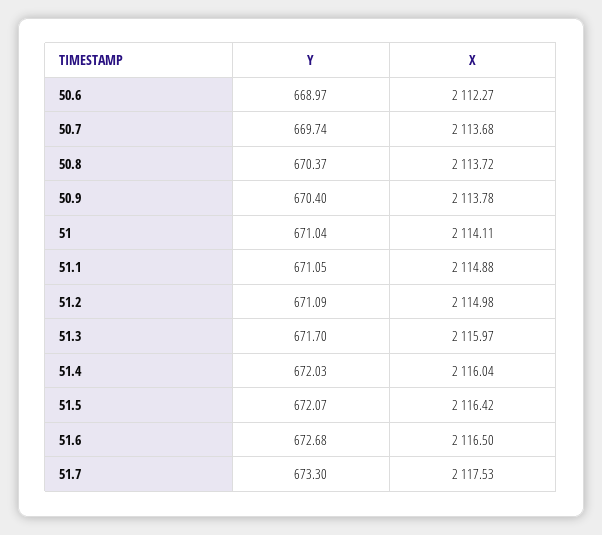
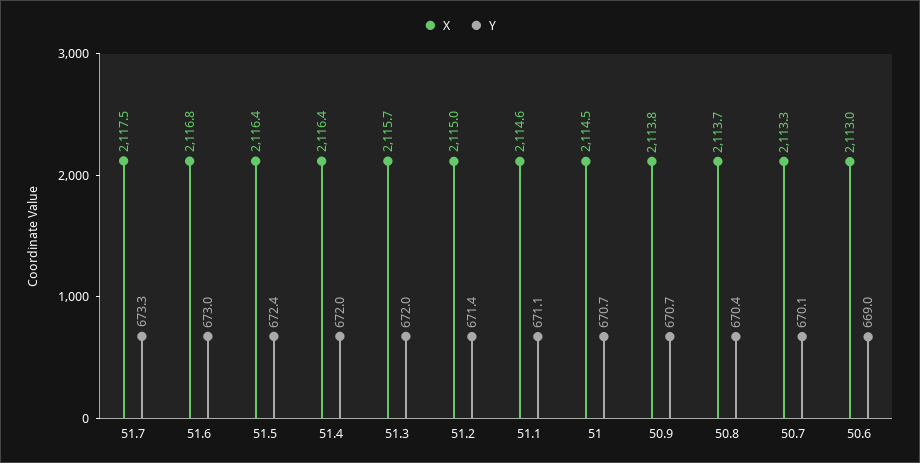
  {
    "Y": {
      "50.6": 668.97,
-     "50.7": 669.74,
+     "50.7": 670.1,
      "50.8": 670.37,
-     "50.9": 670.4,
+     "50.9": 670.7,
-     "51": 671.04,
+     "51": 670.7,
      "51.1": 671.05,
-     "51.2": 671.09,
+     "51.2": 671.4,
-     "51.3": 671.7,
+     "51.3": 672,
      "51.4": 672.03,
-     "51.5": 672.07,
+     "51.5": 672.4,
-     "51.6": 672.68,
+     "51.6": 673,
      "51.7": 673.3
    },
    "X": {
-     "50.6": 2112.27,
+     "50.6": 2113,
-     "50.7": 2113.68,
+     "50.7": 2113.3,
      "50.8": 2113.72,
      "50.9": 2113.78,
-     "51": 2114.11,
+     "51": 2114.5,
-     "51.1": 2114.88,
+     "51.1": 2114.6,
      "51.2": 2114.98,
-     "51.3": 2115.97,
+     "51.3": 2115.7,
-     "51.4": 2116.04,
+     "51.4": 2116.4,
      "51.5": 2116.42,
-     "51.6": 2116.5,
+     "51.6": 2116.8,
      "51.7": 2117.53
    }
  }

